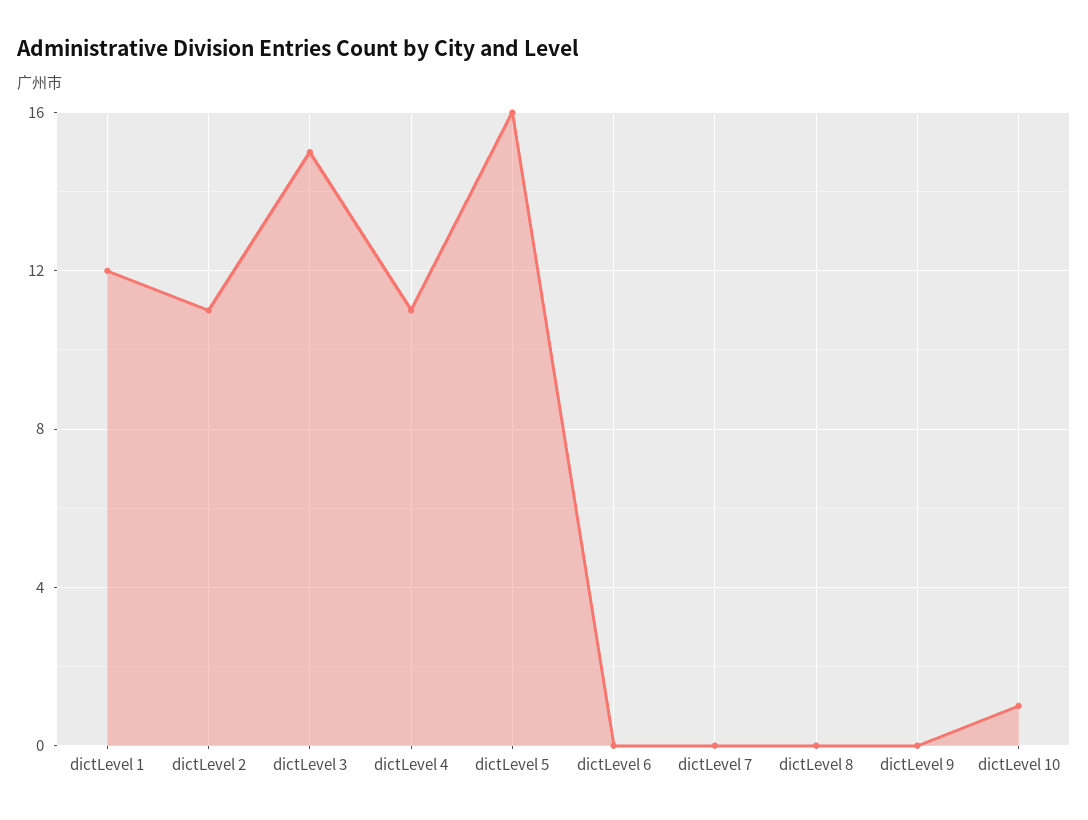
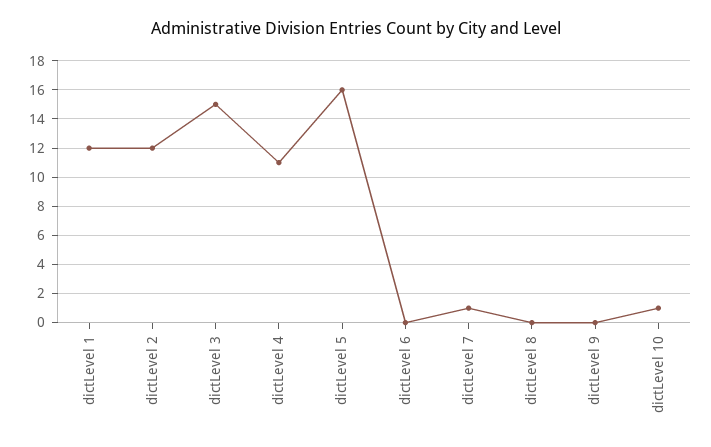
  {
    "dictLevel 1": 12,
-   "dictLevel 2": 11,
+   "dictLevel 2": 12,
    "dictLevel 3": 15,
    "dictLevel 4": 11,
    "dictLevel 5": 16,
    "dictLevel 6": 0,
-   "dictLevel 7": 0,
+   "dictLevel 7": 1,
    "dictLevel 8": 0,
    "dictLevel 9": 0,
    "dictLevel 10": 1
  }

